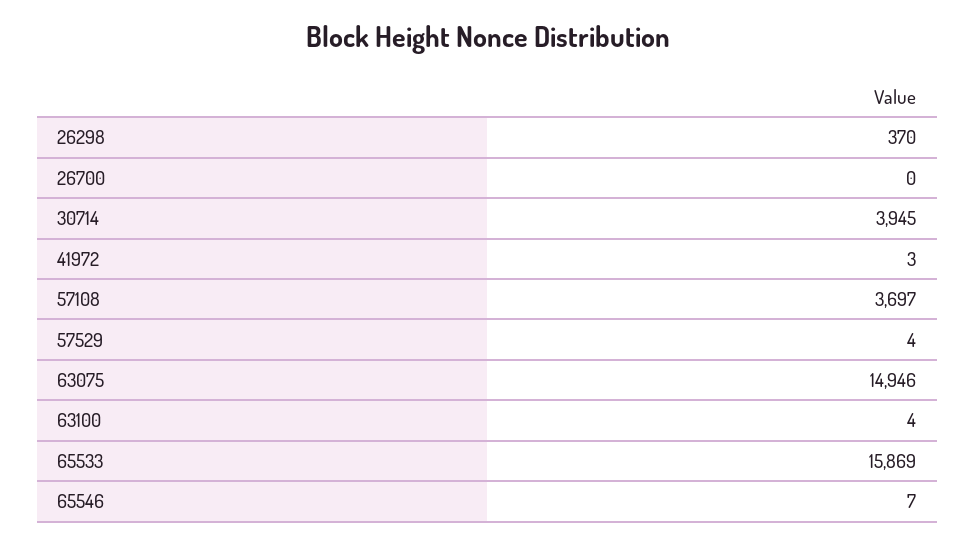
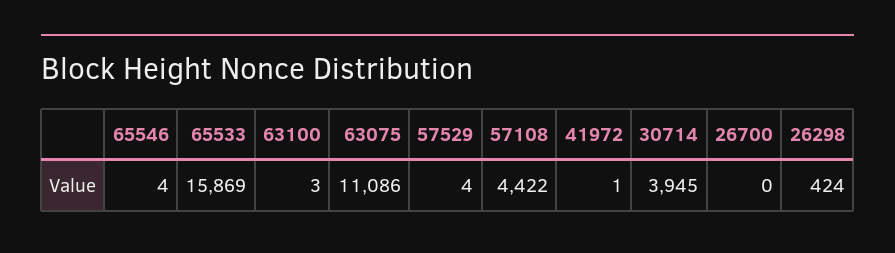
  {
-   "26298": 370,
+   "26298": 424,
    "26700": 0,
    "30714": 3945,
-   "41972": 3,
+   "41972": 1,
-   "57108": 3697,
+   "57108": 4422,
    "57529": 4,
-   "63075": 14946,
+   "63075": 11086,
-   "63100": 4,
+   "63100": 3,
    "65533": 15869,
-   "65546": 7
+   "65546": 4
  }

